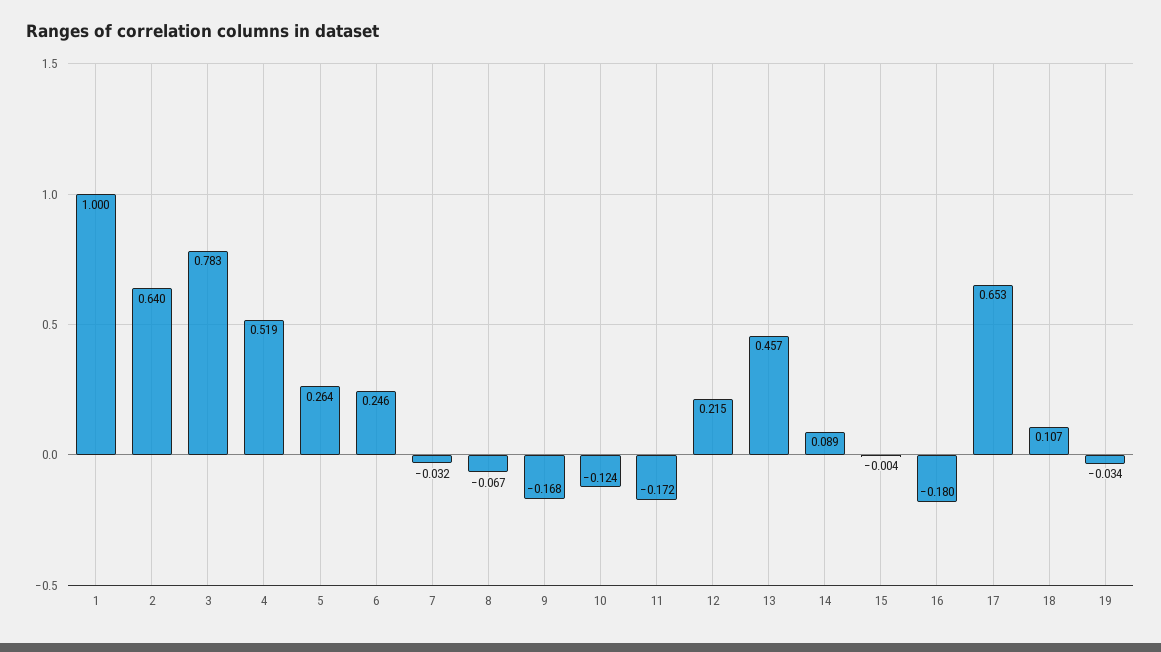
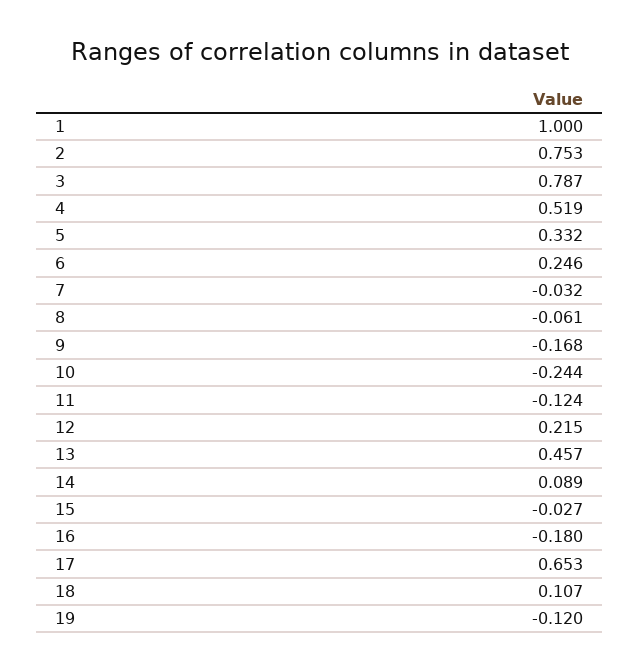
  {
    "1": 1,
-   "2": 0.64,
+   "2": 0.753,
-   "3": 0.783,
+   "3": 0.787,
    "4": 0.519,
-   "5": 0.264,
+   "5": 0.332,
    "6": 0.246,
    "7": -0.032,
-   "8": -0.067,
+   "8": -0.061,
    "9": -0.168,
-   "10": -0.124,
+   "10": -0.244,
-   "11": -0.172,
+   "11": -0.124,
    "12": 0.215,
    "13": 0.457,
    "14": 0.089,
-   "15": -0.004,
+   "15": -0.027,
    "16": -0.18,
    "17": 0.653,
    "18": 0.107,
-   "19": -0.034
+   "19": -0.12
  }

